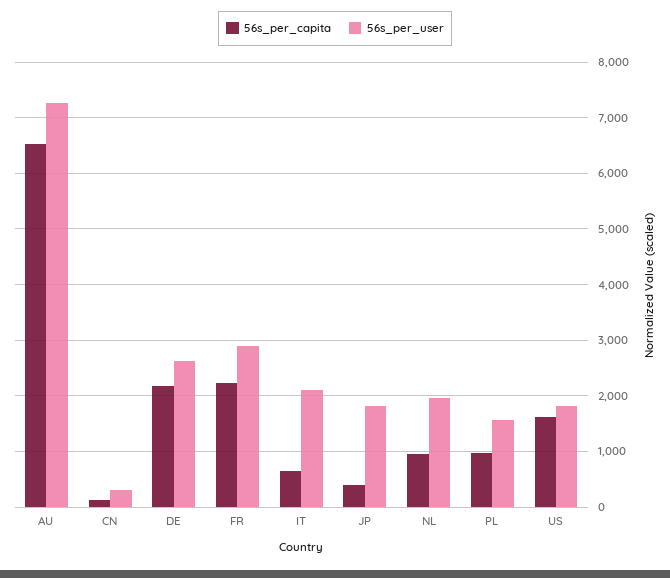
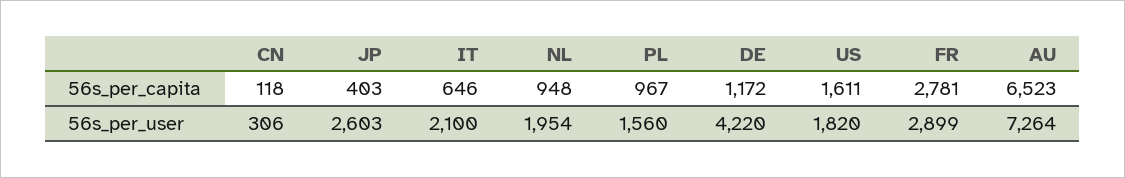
  {
    "56s_per_capita": {
      "AU": 6523,
      "CN": 118,
-     "DE": 2200,
+     "DE": 1172,
-     "FR": 2200,
+     "FR": 2781,
      "IT": 646,
      "JP": 403,
      "NL": 948,
      "PL": 967,
      "US": 1611
    },
    "56s_per_user": {
      "AU": 7264,
      "CN": 306,
-     "DE": 2600,
+     "DE": 4220,
      "FR": 2899,
      "IT": 2100,
-     "JP": 1800,
+     "JP": 2603,
      "NL": 1954,
      "PL": 1560,
      "US": 1820
    }
  }

